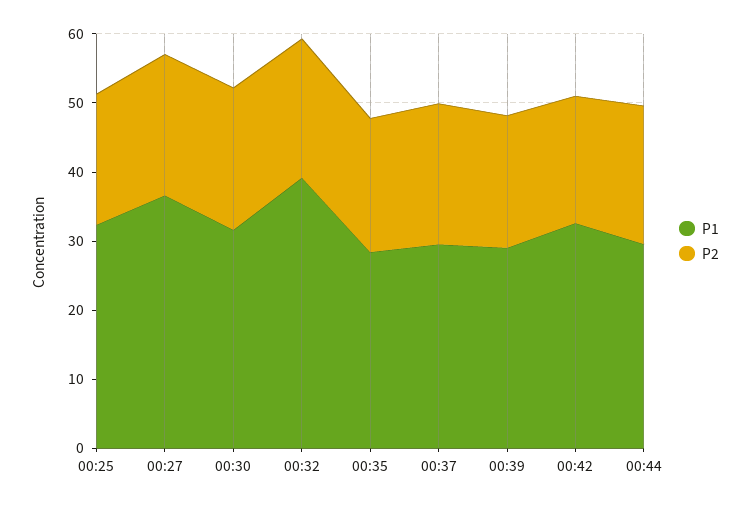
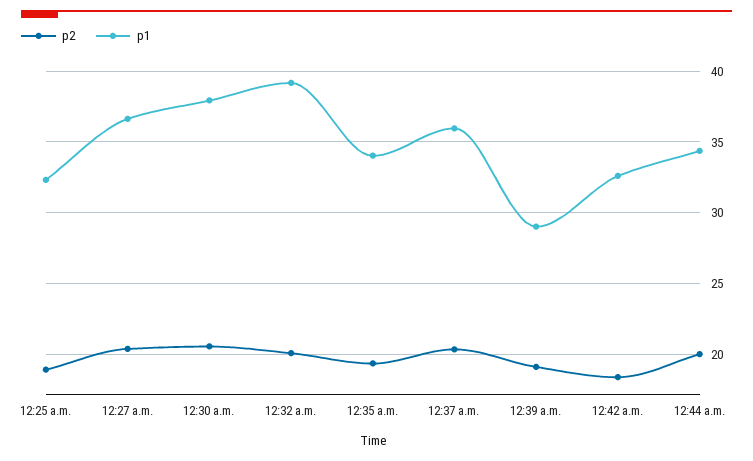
  {
    "P1": {
      "00:25": 32.5,
      "00:27": 36.5,
-     "00:30": 32,
+     "00:30": 38,
      "00:32": 39,
-     "00:35": 28,
+     "00:35": 34,
-     "00:37": 30,
+     "00:37": 36,
      "00:39": 29,
      "00:42": 32.5,
-     "00:44": 30
+     "00:44": 34.5
    },
    "P2": {
      "00:25": 19,
      "00:27": 20.5,
      "00:30": 20.5,
      "00:32": 20,
      "00:35": 19.5,
      "00:37": 20.5,
      "00:39": 19,
      "00:42": 18.5,
      "00:44": 20
    }
  }

